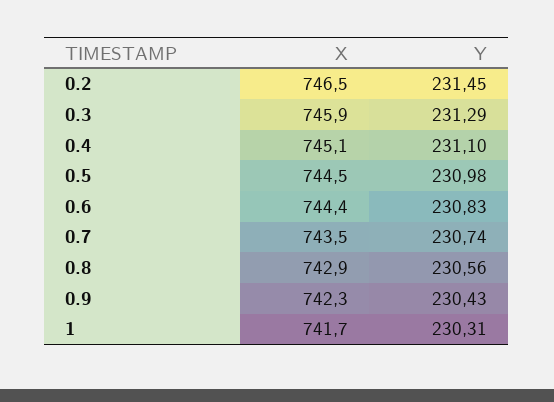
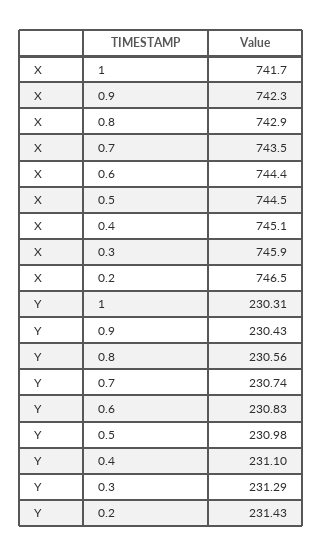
  {
    "X": {
      "0.2": 746.5,
      "0.3": 745.9,
      "0.4": 745.1,
      "0.5": 744.5,
      "0.6": 744.4,
      "0.7": 743.5,
      "0.8": 742.9,
      "0.9": 742.3,
      "1": 741.7
    },
    "Y": {
-     "0.2": 231.45,
+     "0.2": 231.43,
      "0.3": 231.29,
      "0.4": 231.1,
      "0.5": 230.98,
      "0.6": 230.83,
      "0.7": 230.74,
      "0.8": 230.56,
      "0.9": 230.43,
      "1": 230.31
    }
  }

